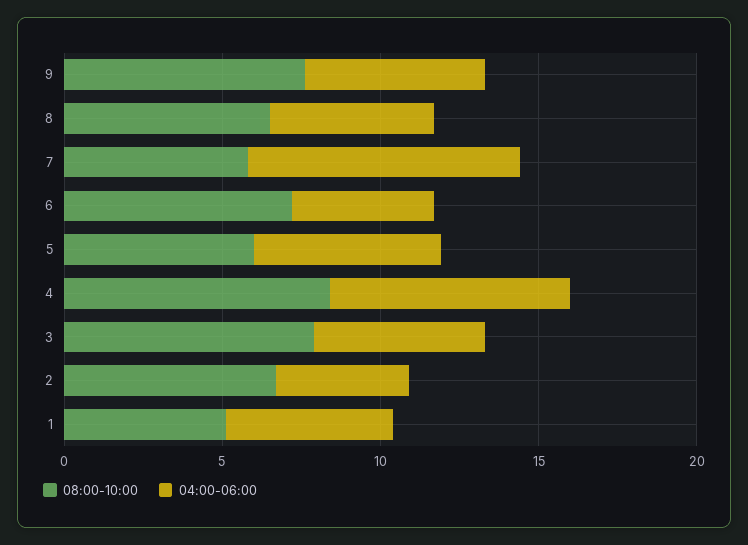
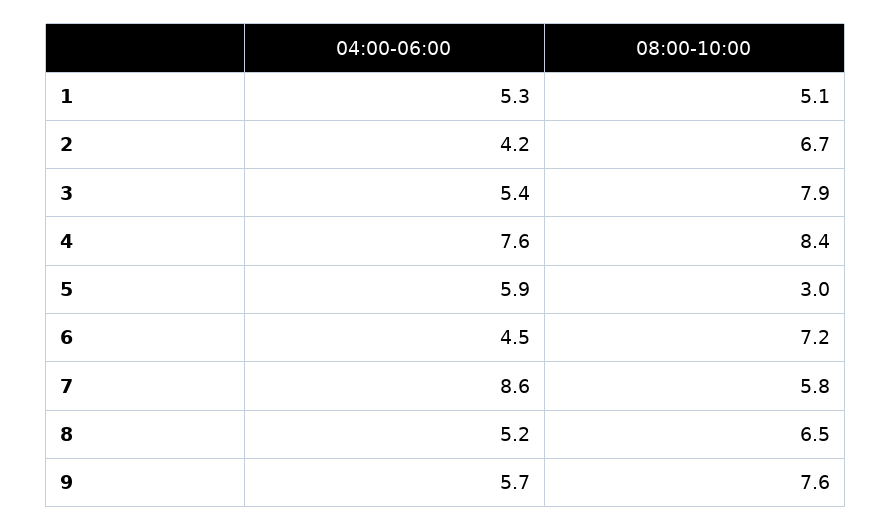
  {
    "08:00-10:00": {
      "9": 7.6,
      "8": 6.5,
      "7": 5.8,
      "6": 7.2,
-     "5": 6,
+     "5": 3,
      "4": 8.4,
      "3": 7.9,
      "2": 6.7,
      "1": 5.1
    },
    "04:00-06:00": {
      "9": 5.7,
      "8": 5.2,
      "7": 8.6,
      "6": 4.5,
      "5": 5.9,
      "4": 7.6,
      "3": 5.4,
      "2": 4.2,
      "1": 5.3
    }
  }

